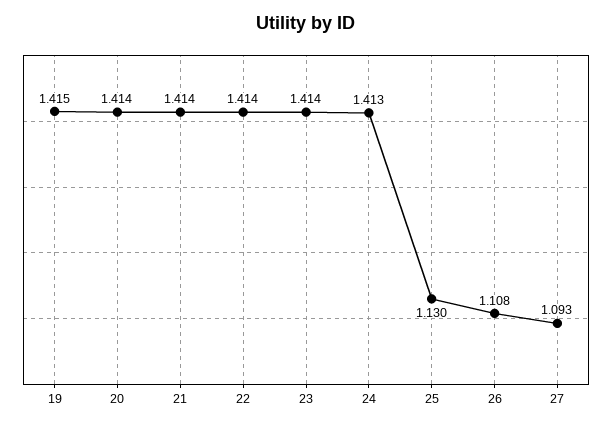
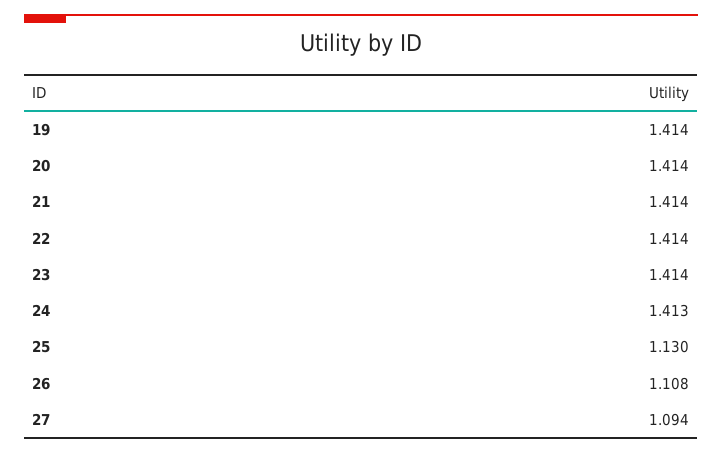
  {
-   "19": 1.415,
+   "19": 1.414,
    "20": 1.414,
    "21": 1.414,
    "22": 1.414,
    "23": 1.414,
    "24": 1.413,
    "25": 1.13,
    "26": 1.108,
-   "27": 1.093
+   "27": 1.094
  }

